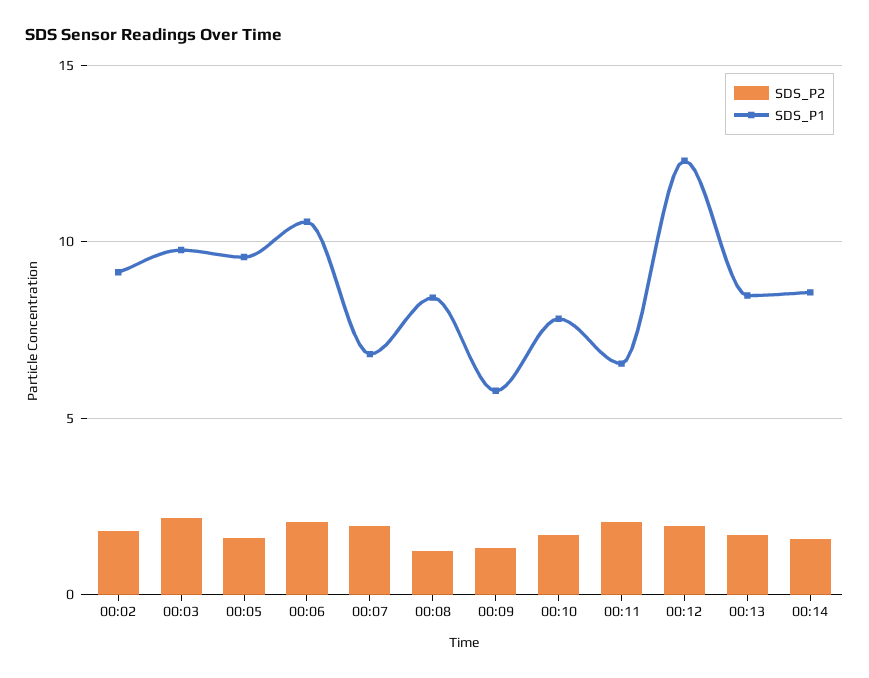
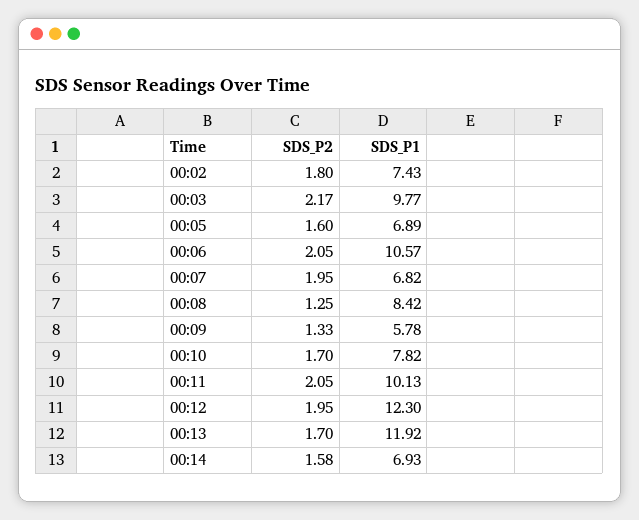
  {
    "SDS_P2": {
      "00:02": 1.8,
      "00:03": 2.17,
      "00:05": 1.6,
      "00:06": 2.05,
      "00:07": 1.95,
      "00:08": 1.25,
      "00:09": 1.33,
      "00:10": 1.7,
      "00:11": 2.05,
      "00:12": 1.95,
      "00:13": 1.7,
      "00:14": 1.58
    },
    "SDS_P1": {
-     "00:02": 9,
+     "00:02": 7.43,
      "00:03": 9.77,
-     "00:05": 9.5,
+     "00:05": 6.89,
      "00:06": 10.57,
      "00:07": 6.82,
      "00:08": 8.42,
      "00:09": 5.78,
      "00:10": 7.82,
-     "00:11": 6.5,
+     "00:11": 10.13,
      "00:12": 12.3,
-     "00:13": 8.5,
+     "00:13": 11.92,
-     "00:14": 8.5
+     "00:14": 6.93
    }
  }

